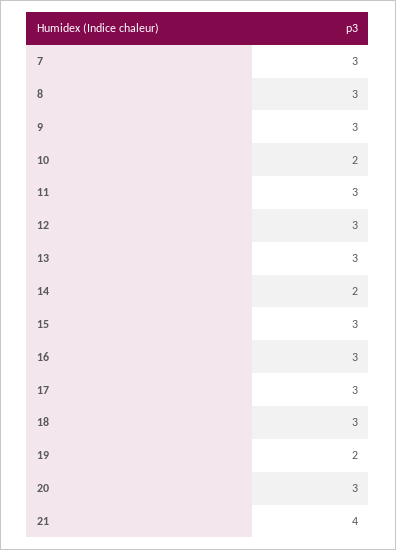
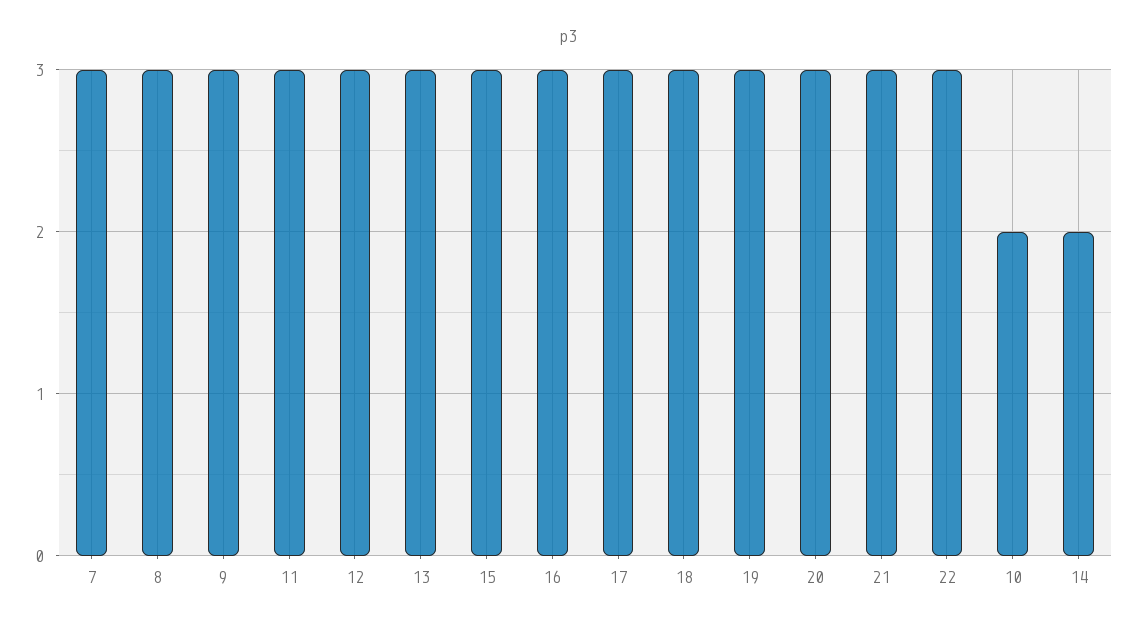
  {
    "7": 3,
    "8": 3,
    "9": 3,
    "10": 2,
    "11": 3,
    "12": 3,
    "13": 3,
    "14": 2,
    "15": 3,
    "16": 3,
    "17": 3,
    "18": 3,
-   "19": 2,
+   "19": 3,
    "20": 3,
-   "21": 4
+   "21": 3,
+   "22": 3
  }

